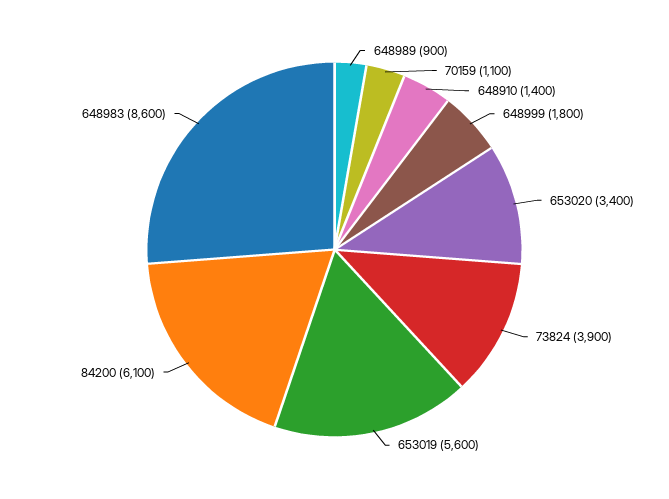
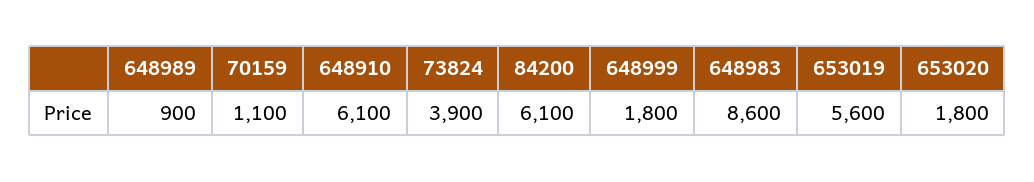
  {
    "648989": 900,
    "70159": 1100,
-   "648910": 1400,
+   "648910": 6100,
    "648999": 1800,
-   "653020": 3400,
+   "653020": 1800,
    "73824": 3900,
    "653019": 5600,
    "84200": 6100,
    "648983": 8600
  }

